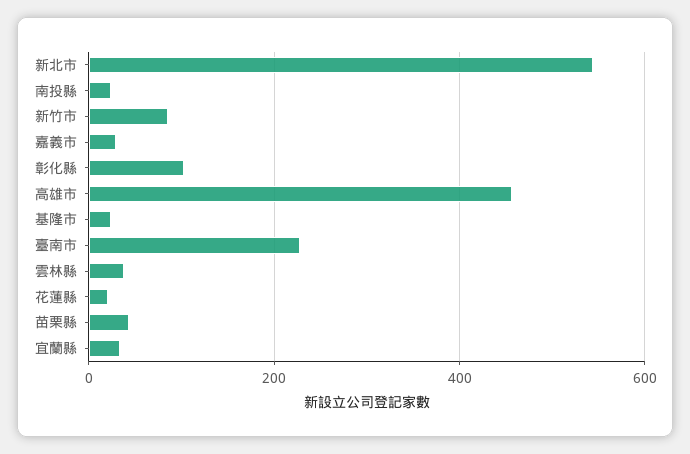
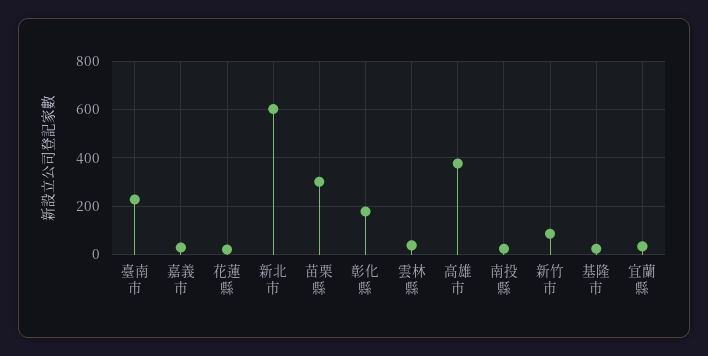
  {
-   "新北市": 540,
+   "新北市": 600,
    "南投縣": 20,
    "新竹市": 80,
    "嘉義市": 20,
-   "彰化縣": 100,
+   "彰化縣": 175,
-   "高雄市": 460,
+   "高雄市": 375,
    "基隆市": 20,
    "臺南市": 220,
    "雲林縣": 40,
    "花蓮縣": 20,
-   "苗栗縣": 40,
+   "苗栗縣": 300,
    "宜蘭縣": 40
  }

